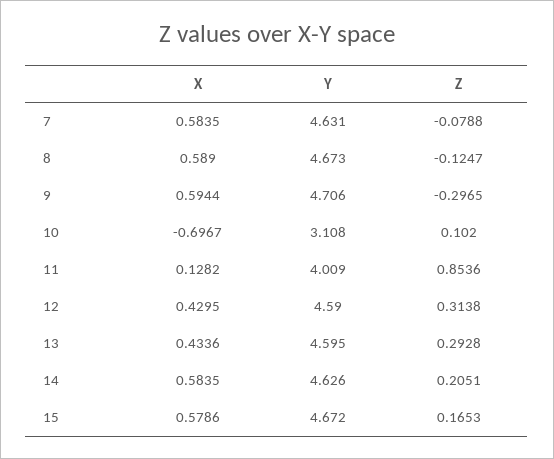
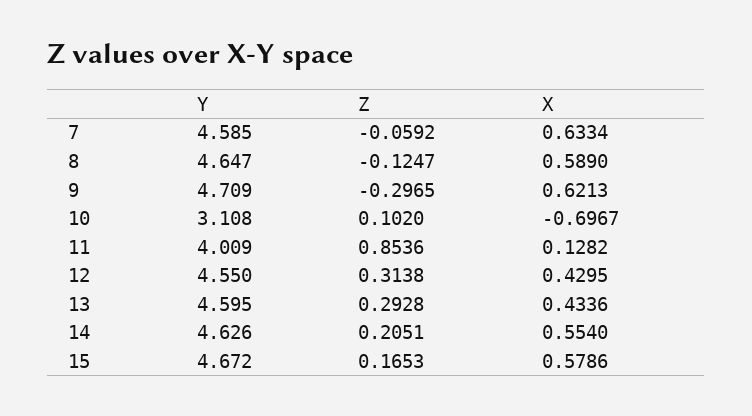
  {
    "X": {
-     "7": 0.5835,
+     "7": 0.6334,
      "8": 0.589,
-     "9": 0.5944,
+     "9": 0.6213,
      "10": -0.6967,
      "11": 0.1282,
      "12": 0.4295,
      "13": 0.4336,
-     "14": 0.5835,
+     "14": 0.554,
      "15": 0.5786
    },
    "Y": {
-     "7": 4.631,
+     "7": 4.585,
-     "8": 4.673,
+     "8": 4.647,
-     "9": 4.706,
+     "9": 4.709,
      "10": 3.108,
      "11": 4.009,
-     "12": 4.59,
+     "12": 4.55,
      "13": 4.595,
      "14": 4.626,
      "15": 4.672
    },
    "Z": {
-     "7": -0.0788,
+     "7": -0.0592,
      "8": -0.1247,
      "9": -0.2965,
      "10": 0.102,
      "11": 0.8536,
      "12": 0.3138,
      "13": 0.2928,
      "14": 0.2051,
      "15": 0.1653
    }
  }

